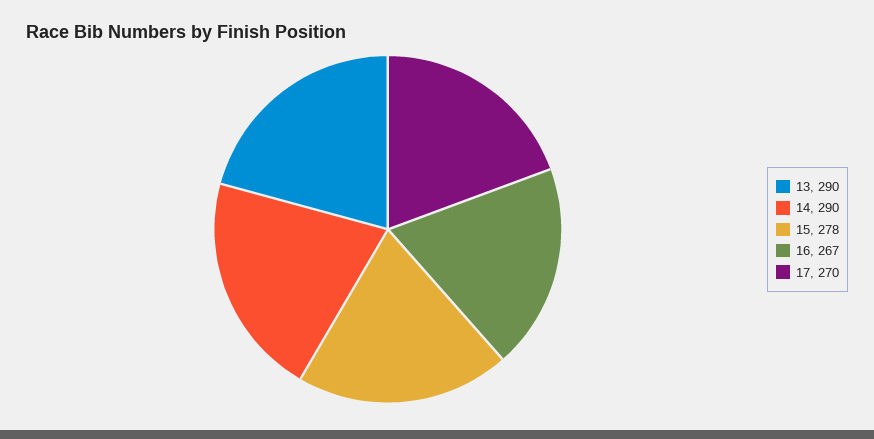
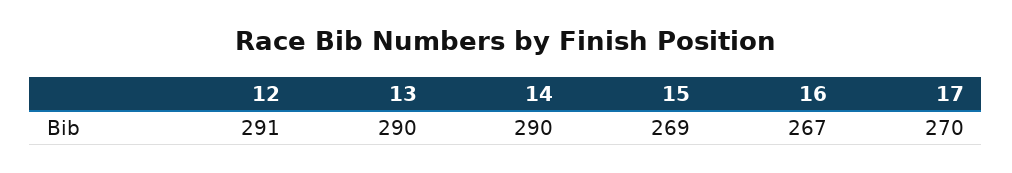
  {
    "13": 290,
    "14": 290,
-   "15": 278,
+   "15": 269,
    "16": 267,
-   "17": 270
+   "17": 270,
+   "12": 291
  }

